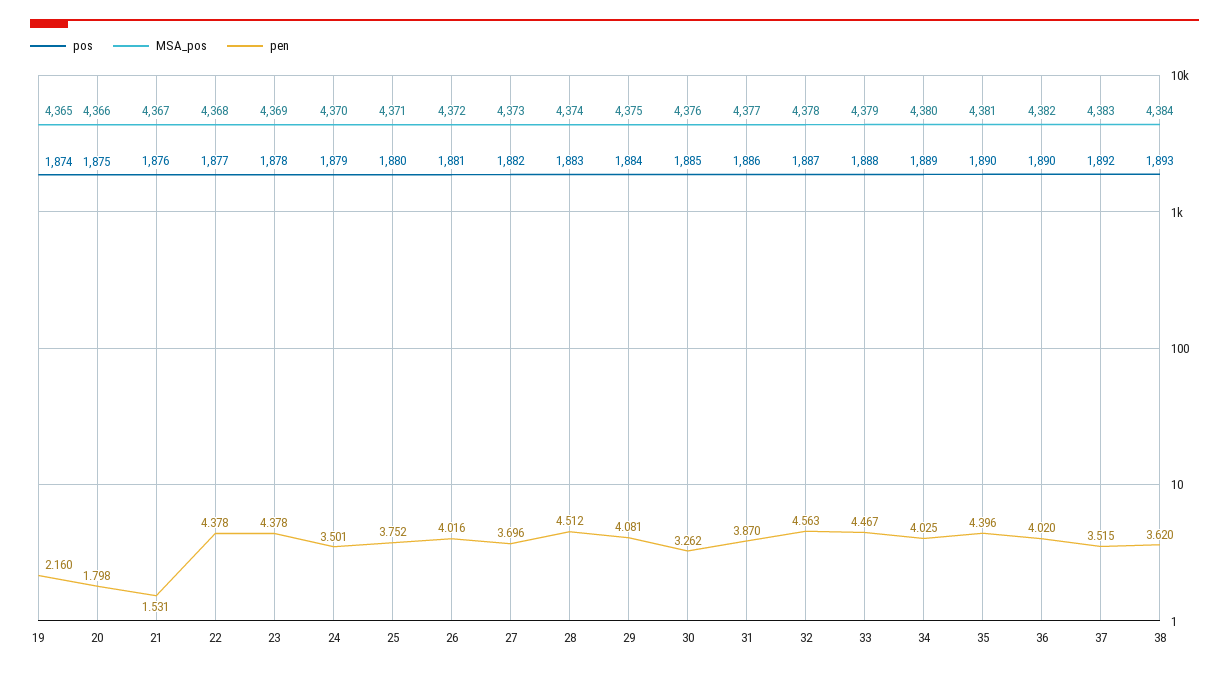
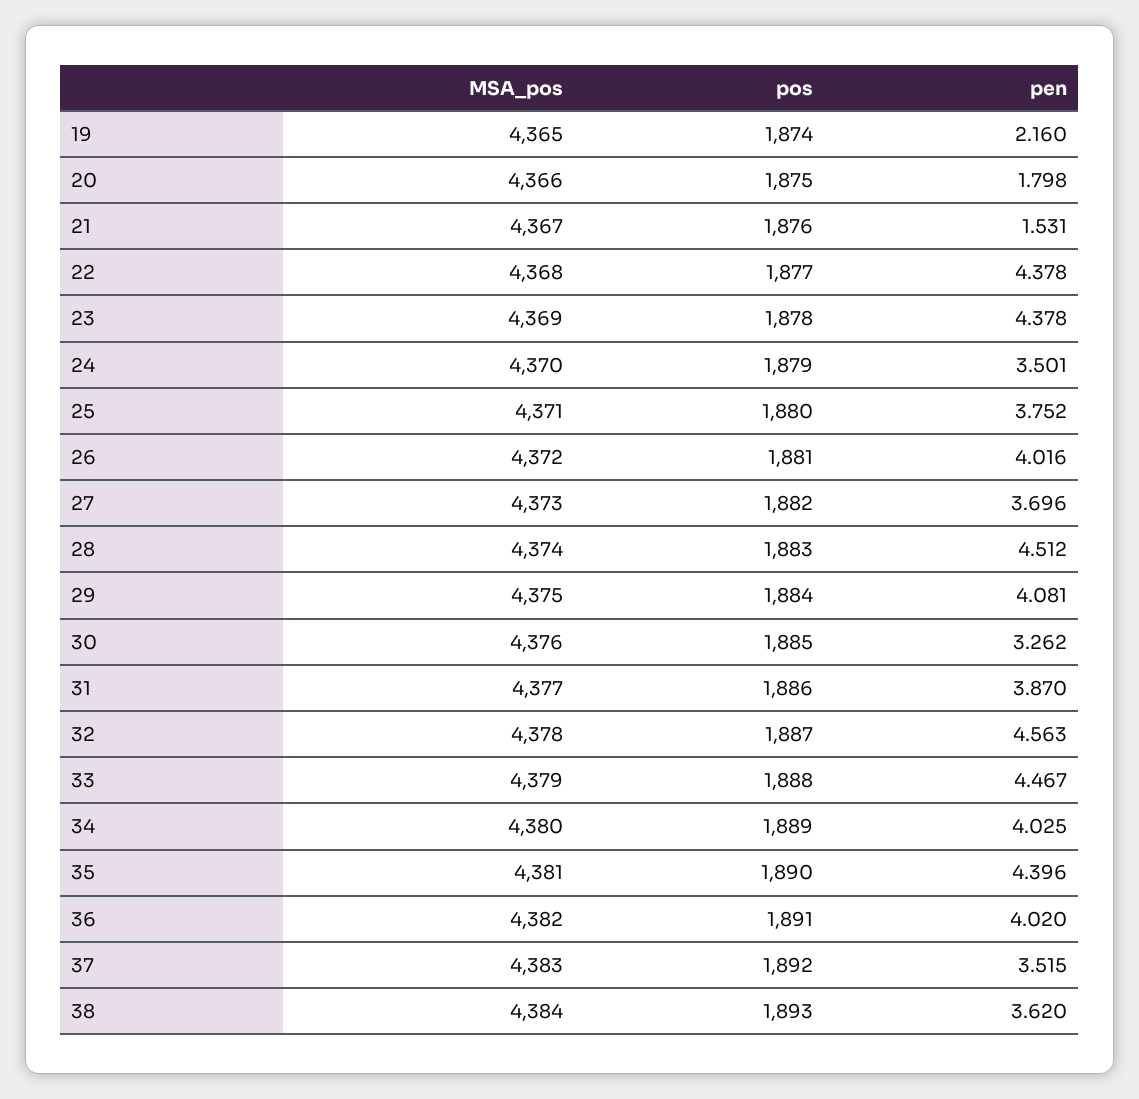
  {
    "pos": {
      "19": 1874,
      "20": 1875,
      "21": 1876,
      "22": 1877,
      "23": 1878,
      "24": 1879,
      "25": 1880,
      "26": 1881,
      "27": 1882,
      "28": 1883,
      "29": 1884,
      "30": 1885,
      "31": 1886,
      "32": 1887,
      "33": 1888,
      "34": 1889,
      "35": 1890,
-     "36": 1890,
+     "36": 1891,
      "37": 1892,
      "38": 1893
    },
    "MSA_pos": {
      "19": 4365,
      "20": 4366,
      "21": 4367,
      "22": 4368,
      "23": 4369,
      "24": 4370,
      "25": 4371,
      "26": 4372,
      "27": 4373,
      "28": 4374,
      "29": 4375,
      "30": 4376,
      "31": 4377,
      "32": 4378,
      "33": 4379,
      "34": 4380,
      "35": 4381,
      "36": 4382,
      "37": 4383,
      "38": 4384
    },
    "pen": {
      "19": 2.16,
      "20": 1.798,
      "21": 1.531,
      "22": 4.378,
      "23": 4.378,
      "24": 3.501,
      "25": 3.752,
      "26": 4.016,
      "27": 3.696,
      "28": 4.512,
      "29": 4.081,
      "30": 3.262,
      "31": 3.87,
      "32": 4.563,
      "33": 4.467,
      "34": 4.025,
      "35": 4.396,
      "36": 4.02,
      "37": 3.515,
      "38": 3.62
    }
  }

